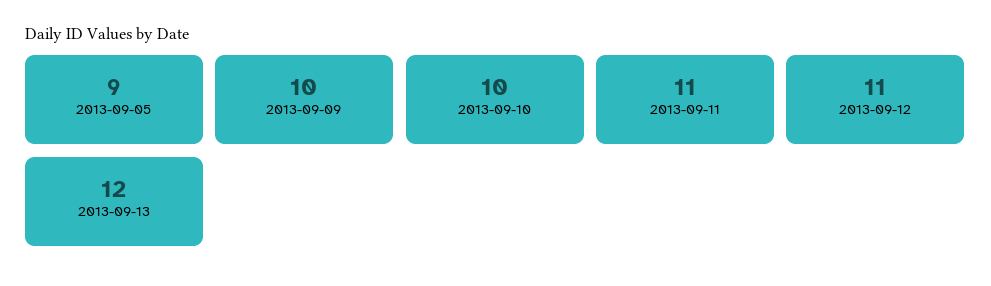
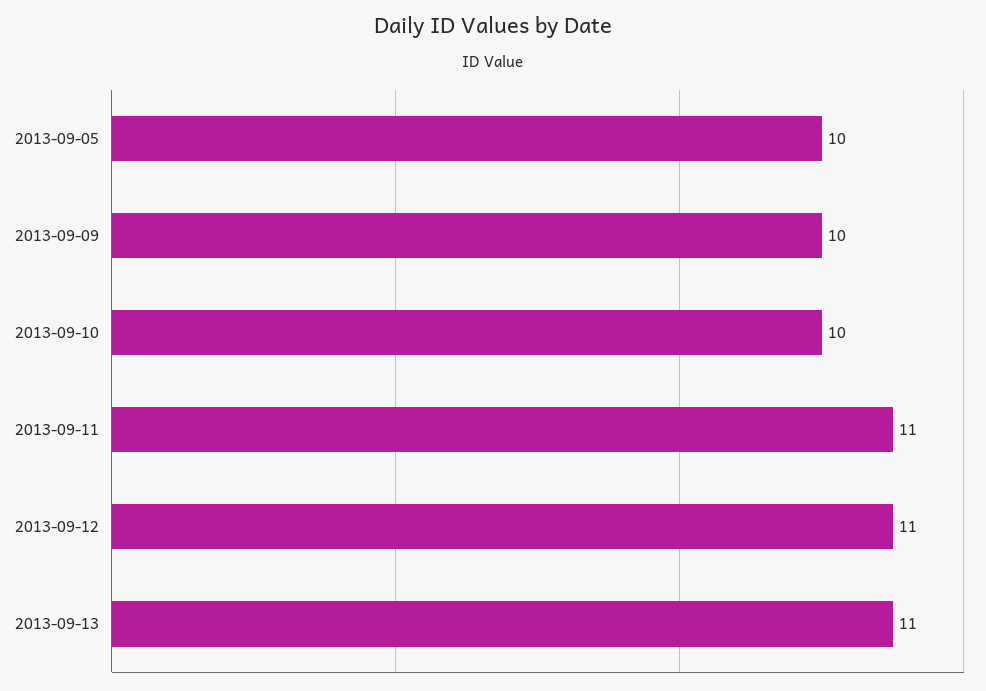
  {
-   "2013-09-05": 9,
+   "2013-09-05": 10,
    "2013-09-09": 10,
    "2013-09-10": 10,
    "2013-09-11": 11,
    "2013-09-12": 11,
-   "2013-09-13": 12
+   "2013-09-13": 11
  }

